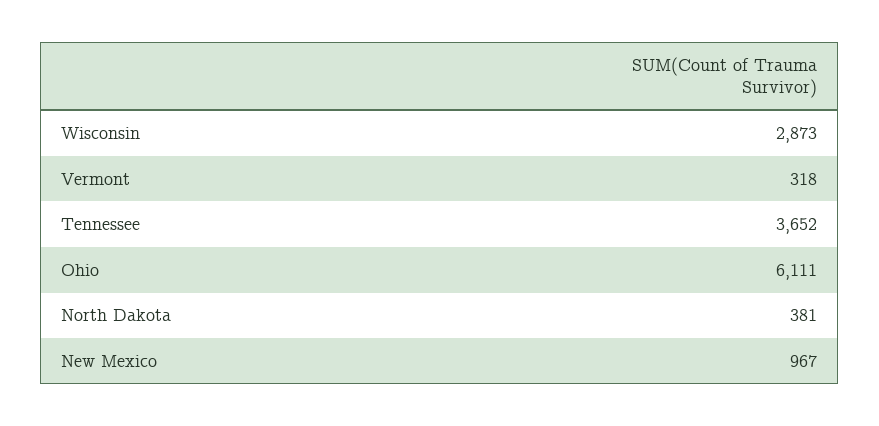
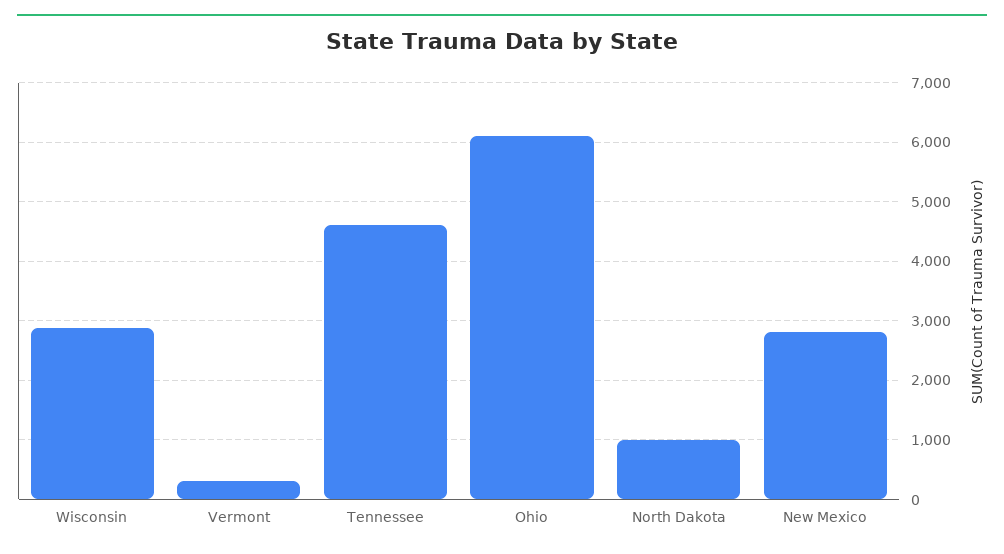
  {
    "Wisconsin": 2873,
    "Vermont": 318,
-   "Tennessee": 3652,
+   "Tennessee": 4600,
    "Ohio": 6111,
-   "North Dakota": 381,
+   "North Dakota": 1000,
-   "New Mexico": 967
+   "New Mexico": 2800
  }

